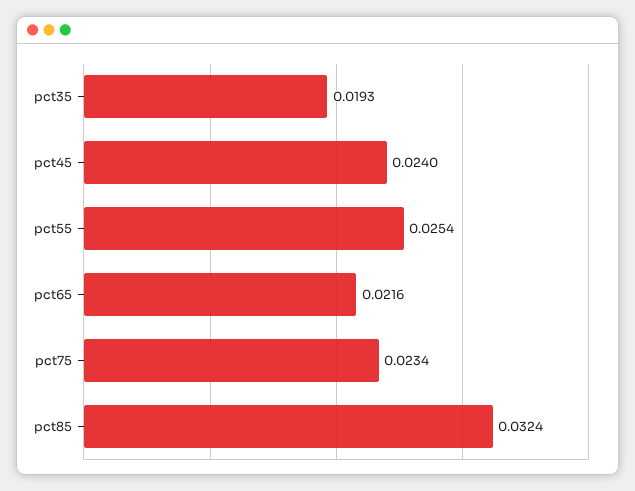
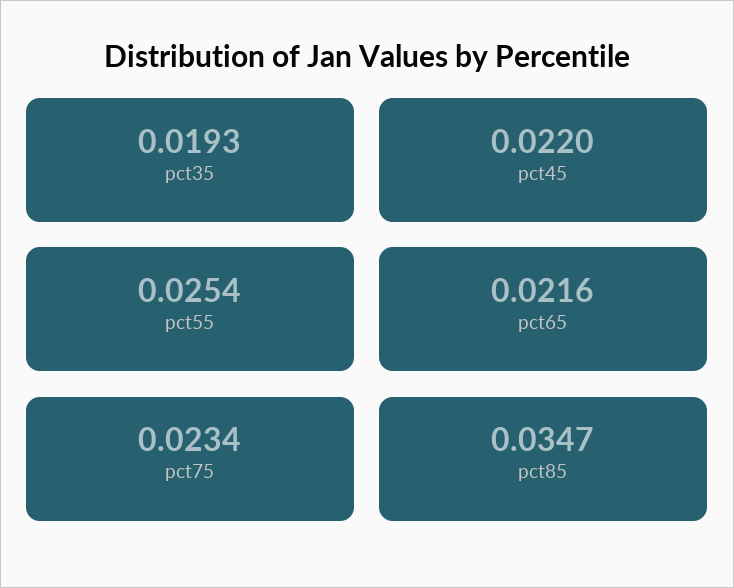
  {
    "pct35": 0.0193,
-   "pct45": 0.024,
+   "pct45": 0.022,
    "pct55": 0.0254,
    "pct65": 0.0216,
    "pct75": 0.0234,
-   "pct85": 0.0324
+   "pct85": 0.0347
  }

